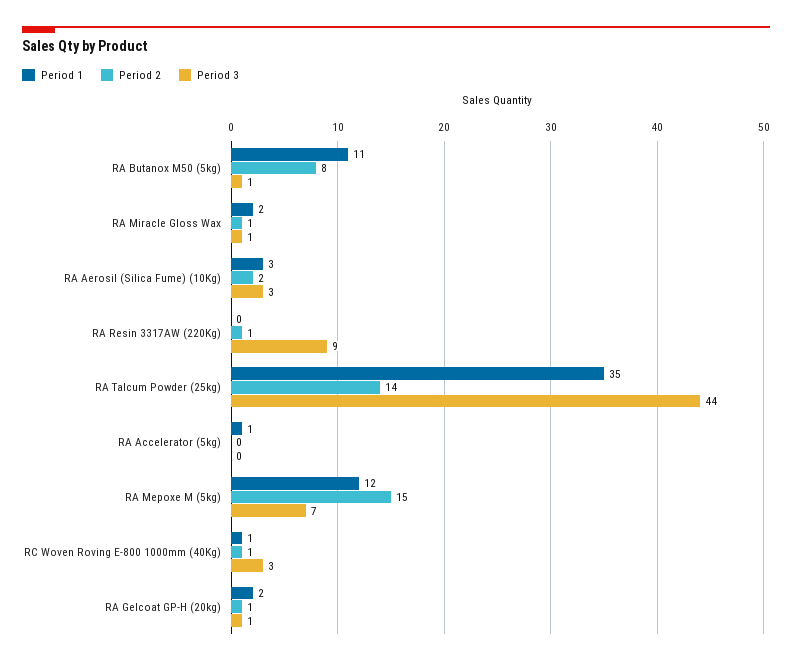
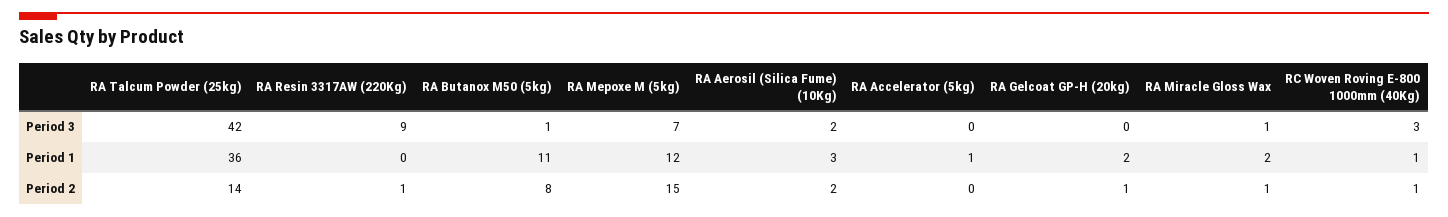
  {
    "Period 1": {
      "RA Butanox M50 (5kg)": 11,
      "RA Miracle Gloss Wax": 2,
      "RA Aerosil (Silica Fume) (10Kg)": 3,
      "RA Resin 3317AW (220Kg)": 0,
-     "RA Talcum Powder (25kg)": 35,
+     "RA Talcum Powder (25kg)": 36,
      "RA Accelerator (5kg)": 1,
      "RA Mepoxe M (5kg)": 12,
      "RC Woven Roving E-800 1000mm (40Kg)": 1,
      "RA Gelcoat GP-H (20kg)": 2
    },
    "Period 2": {
      "RA Butanox M50 (5kg)": 8,
      "RA Miracle Gloss Wax": 1,
      "RA Aerosil (Silica Fume) (10Kg)": 2,
      "RA Resin 3317AW (220Kg)": 1,
      "RA Talcum Powder (25kg)": 14,
      "RA Accelerator (5kg)": 0,
      "RA Mepoxe M (5kg)": 15,
      "RC Woven Roving E-800 1000mm (40Kg)": 1,
      "RA Gelcoat GP-H (20kg)": 1
    },
    "Period 3": {
      "RA Butanox M50 (5kg)": 1,
      "RA Miracle Gloss Wax": 1,
-     "RA Aerosil (Silica Fume) (10Kg)": 3,
+     "RA Aerosil (Silica Fume) (10Kg)": 2,
      "RA Resin 3317AW (220Kg)": 9,
-     "RA Talcum Powder (25kg)": 44,
+     "RA Talcum Powder (25kg)": 42,
      "RA Accelerator (5kg)": 0,
      "RA Mepoxe M (5kg)": 7,
      "RC Woven Roving E-800 1000mm (40Kg)": 3,
-     "RA Gelcoat GP-H (20kg)": 1
+     "RA Gelcoat GP-H (20kg)": 0
    }
  }

